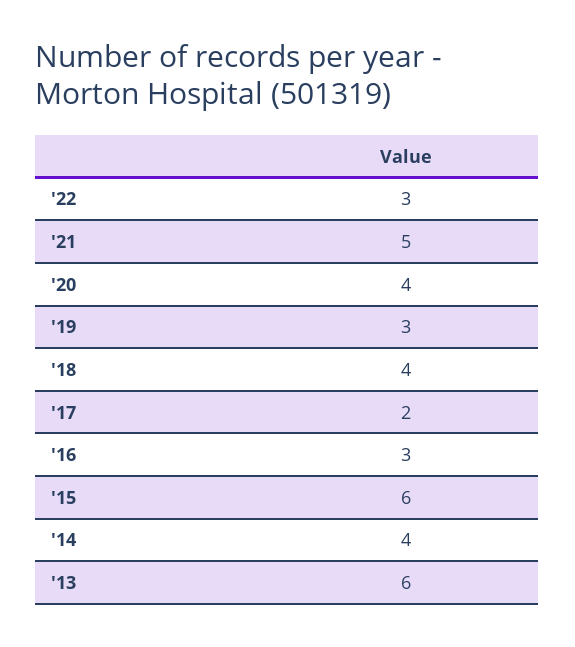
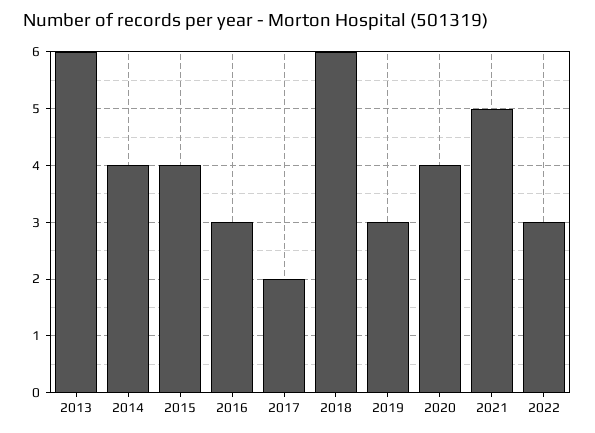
  {
    "'22": 3,
    "'21": 5,
    "'20": 4,
    "'19": 3,
-   "'18": 4,
+   "'18": 6,
    "'17": 2,
    "'16": 3,
-   "'15": 6,
+   "'15": 4,
    "'14": 4,
    "'13": 6
  }

